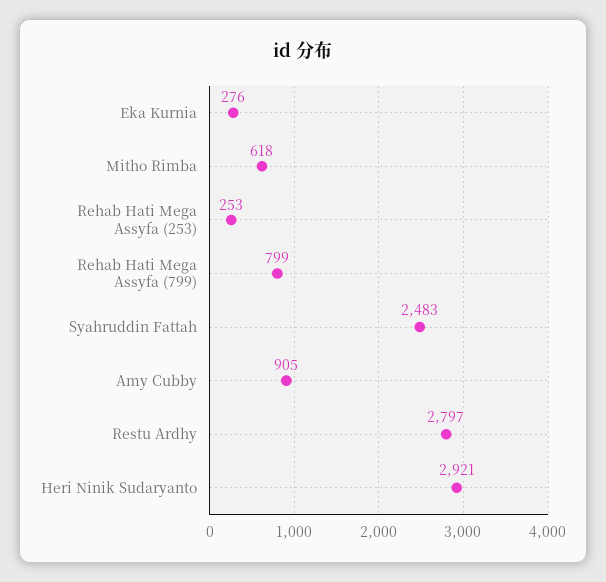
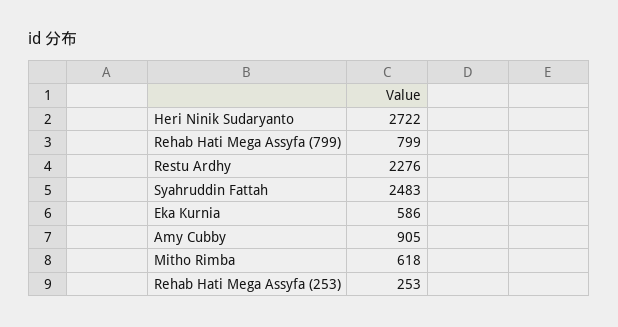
  {
-   "Eka Kurnia": 276,
+   "Eka Kurnia": 586,
    "Mitho Rimba": 618,
    "Rehab Hati Mega Assyfa (253)": 253,
    "Rehab Hati Mega Assyfa (799)": 799,
    "Syahruddin Fattah": 2483,
    "Amy Cubby": 905,
-   "Restu Ardhy": 2797,
+   "Restu Ardhy": 2276,
-   "Heri Ninik Sudaryanto": 2921
+   "Heri Ninik Sudaryanto": 2722
  }

